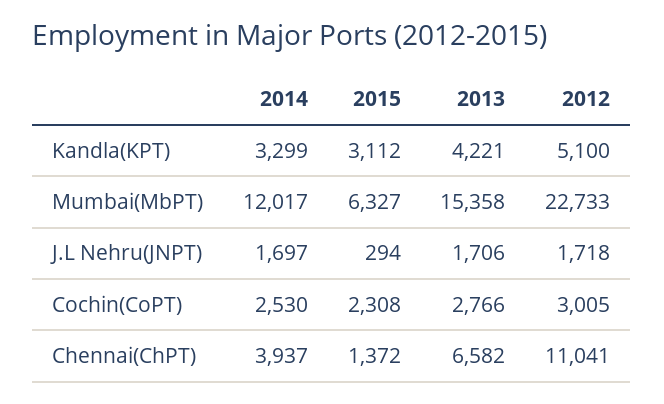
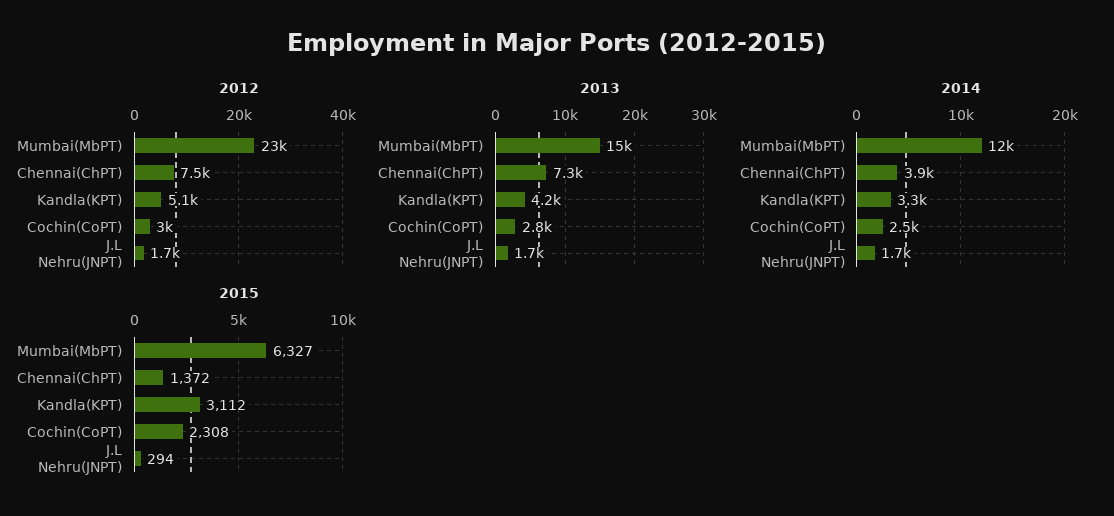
  {
    "2014": {
      "Kandla(KPT)": 3299,
      "Mumbai(MbPT)": 12017,
      "J.L Nehru(JNPT)": 1697,
      "Cochin(CoPT)": 2530,
      "Chennai(ChPT)": 3937
    },
    "2015": {
      "Kandla(KPT)": 3112,
      "Mumbai(MbPT)": 6327,
      "J.L Nehru(JNPT)": 294,
      "Cochin(CoPT)": 2308,
      "Chennai(ChPT)": 1372
    },
    "2013": {
      "Kandla(KPT)": 4221,
      "Mumbai(MbPT)": 15358,
      "J.L Nehru(JNPT)": 1706,
      "Cochin(CoPT)": 2766,
-     "Chennai(ChPT)": 6582
+     "Chennai(ChPT)": 7300
    },
    "2012": {
      "Kandla(KPT)": 5100,
      "Mumbai(MbPT)": 22733,
      "J.L Nehru(JNPT)": 1718,
      "Cochin(CoPT)": 3005,
-     "Chennai(ChPT)": 11041
+     "Chennai(ChPT)": 7500
    }
  }

